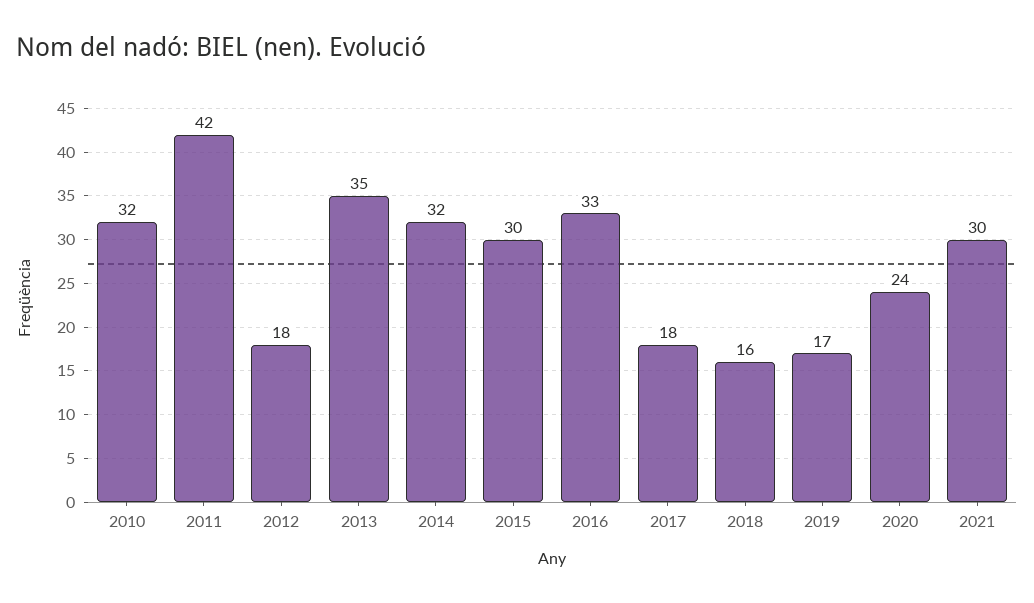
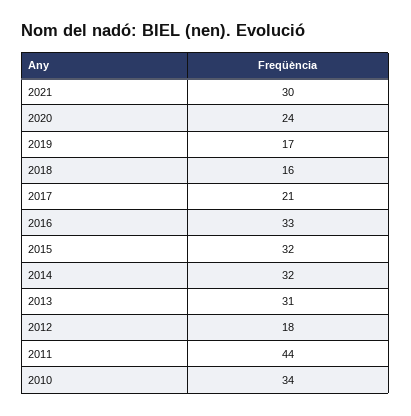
  {
-   "2010": 32,
+   "2010": 34,
-   "2011": 42,
+   "2011": 44,
    "2012": 18,
-   "2013": 35,
+   "2013": 31,
    "2014": 32,
-   "2015": 30,
+   "2015": 32,
    "2016": 33,
-   "2017": 18,
+   "2017": 21,
    "2018": 16,
    "2019": 17,
    "2020": 24,
    "2021": 30
  }

